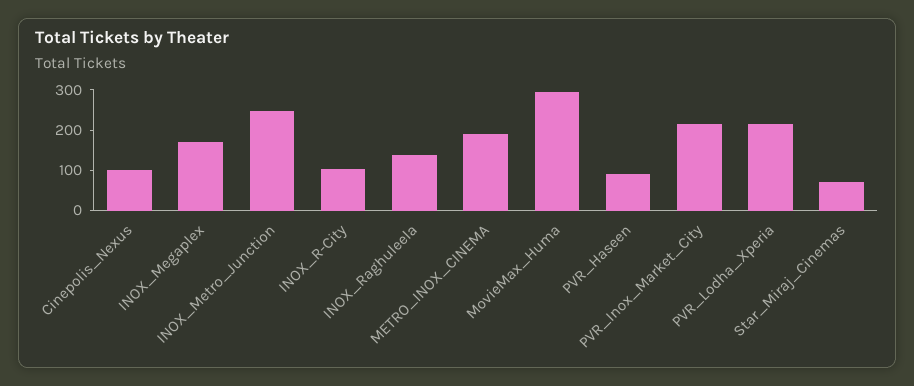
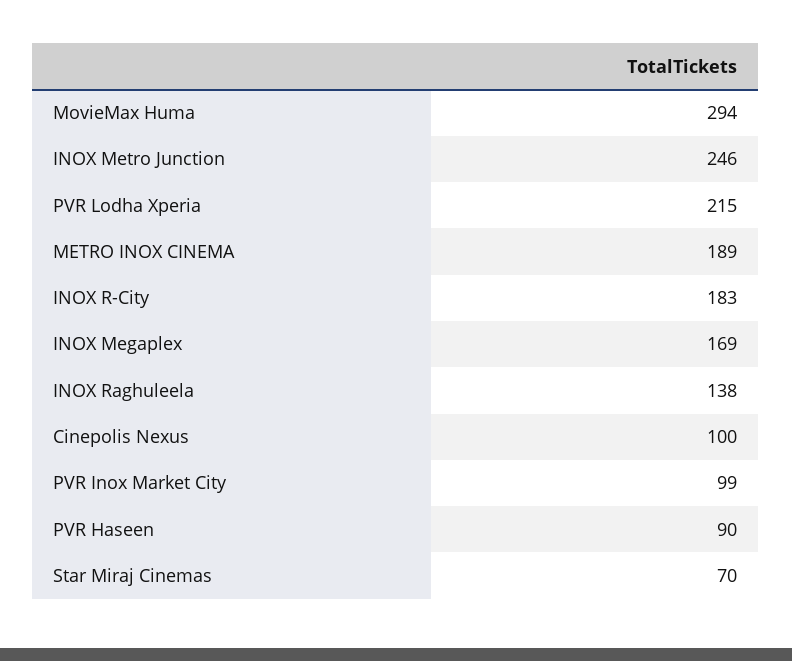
  {
    "Cinepolis_Nexus": 100,
    "INOX_Megaplex": 169,
    "INOX_Metro_Junction": 246,
-   "INOX_R-City": 100,
+   "INOX_R-City": 183,
    "INOX_Raghuleela": 138,
    "METRO_INOX_CINEMA": 189,
    "MovieMax_Huma": 294,
    "PVR_Haseen": 90,
-   "PVR_Inox_Market_City": 220,
+   "PVR_Inox_Market_City": 99,
    "PVR_Lodha_Xperia": 215,
    "Star_Miraj_Cinemas": 70
  }

